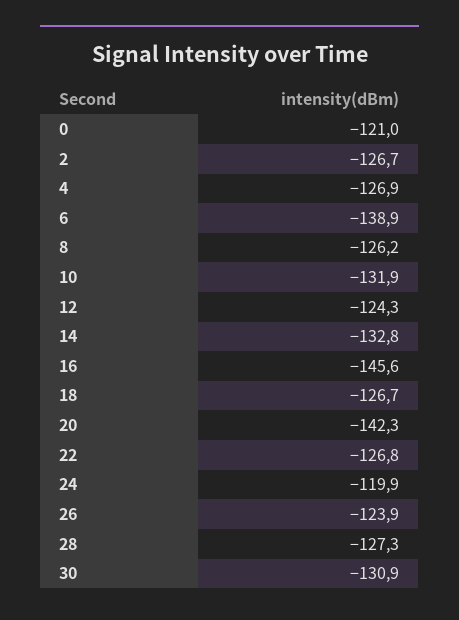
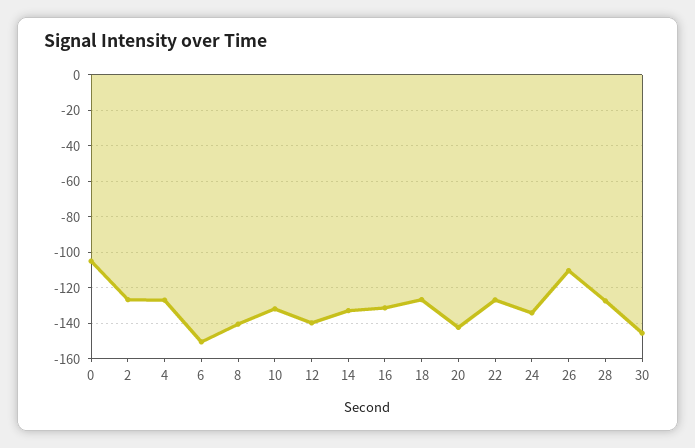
  {
-   "0": -121,
+   "0": -105,
    "2": -126.7,
    "4": -126.9,
-   "6": -138.9,
+   "6": -150,
-   "8": -126.2,
+   "8": -140,
    "10": -131.9,
-   "12": -124.3,
+   "12": -140,
    "14": -132.8,
-   "16": -145.6,
+   "16": -130,
    "18": -126.7,
    "20": -142.3,
    "22": -126.8,
-   "24": -119.9,
+   "24": -135,
-   "26": -123.9,
+   "26": -110,
    "28": -127.3,
-   "30": -130.9
+   "30": -145
  }

